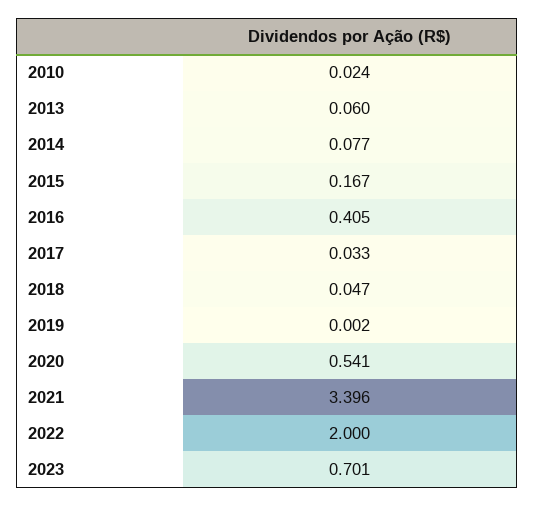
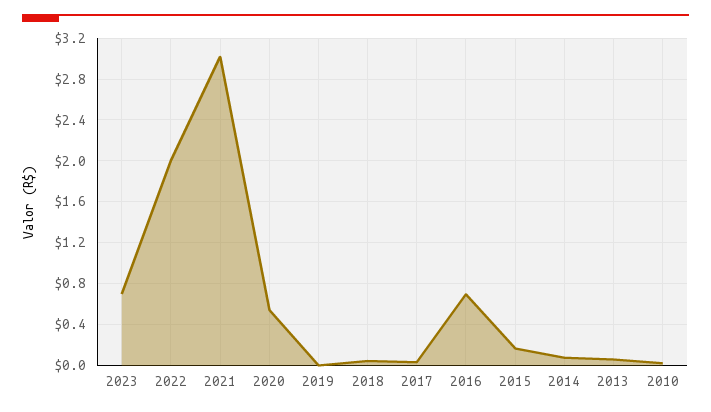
  {
    "2010": 0.024,
    "2013": 0.06,
    "2014": 0.077,
    "2015": 0.167,
-   "2016": 0.405,
+   "2016": 0.7,
    "2017": 0.033,
    "2018": 0.047,
    "2019": 0.002,
    "2020": 0.541,
-   "2021": 3.396,
+   "2021": 3,
    "2022": 2,
    "2023": 0.701
  }

